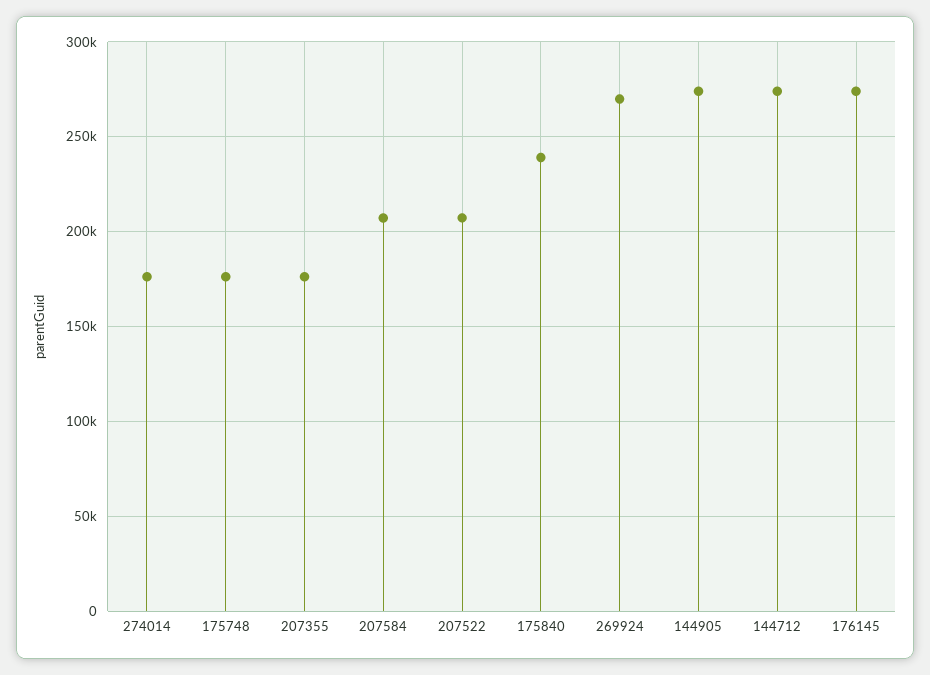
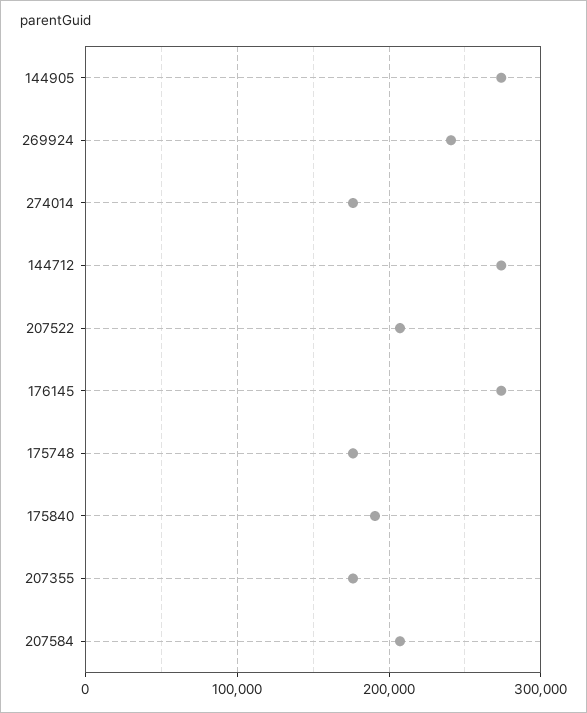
  {
    "274014": 175000,
    "175748": 175000,
    "207355": 175000,
    "207584": 205000,
    "207522": 205000,
-   "175840": 240000,
+   "175840": 190000,
-   "269924": 270000,
+   "269924": 240000,
    "144905": 275000,
    "144712": 275000,
    "176145": 275000
  }

